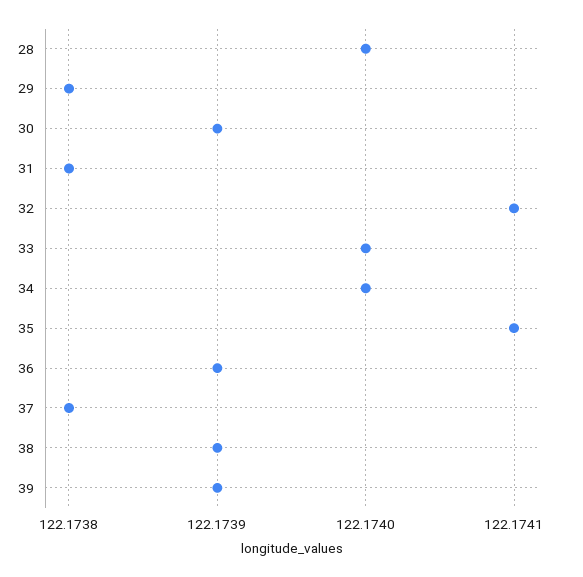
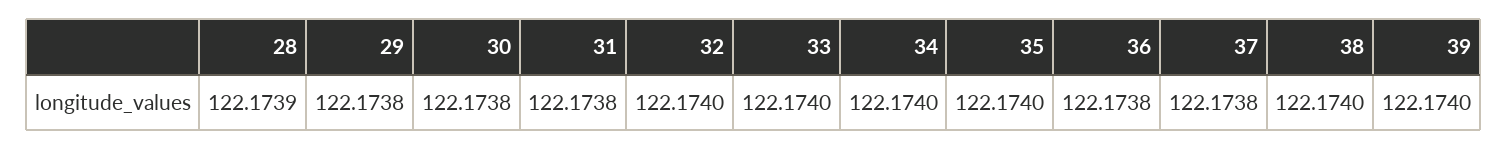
  {
-   "28": 122.174,
+   "28": 122.1739,
    "29": 122.1738,
-   "30": 122.1739,
+   "30": 122.1738,
    "31": 122.1738,
-   "32": 122.1741,
+   "32": 122.174,
    "33": 122.174,
    "34": 122.174,
-   "35": 122.1741,
+   "35": 122.174,
-   "36": 122.1739,
+   "36": 122.1738,
    "37": 122.1738,
-   "38": 122.1739,
+   "38": 122.174,
-   "39": 122.1739
+   "39": 122.174
  }

